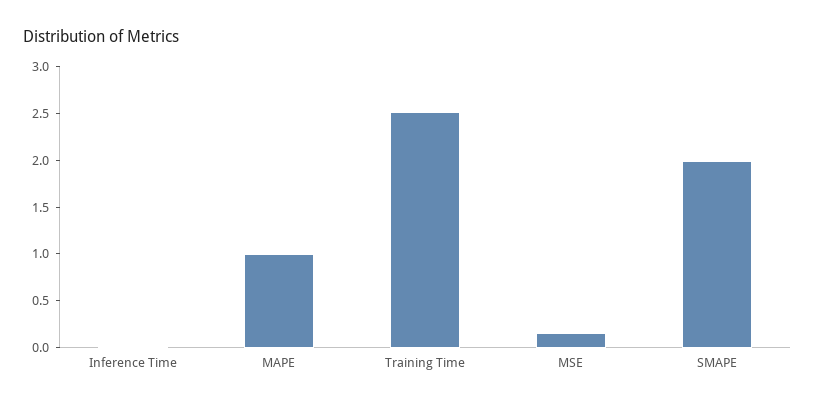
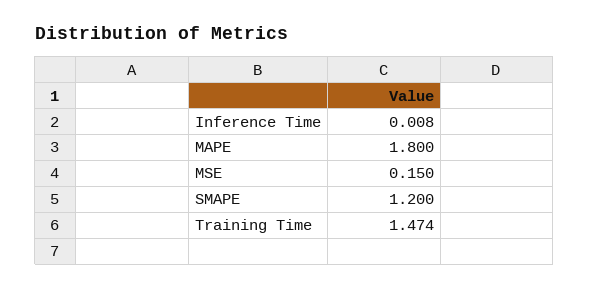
  {
    "Inference Time": 0.008,
-   "MAPE": 1,
+   "MAPE": 1.8,
-   "Training Time": 2.5,
+   "Training Time": 1.474,
    "MSE": 0.15,
-   "SMAPE": 2
+   "SMAPE": 1.2
  }

